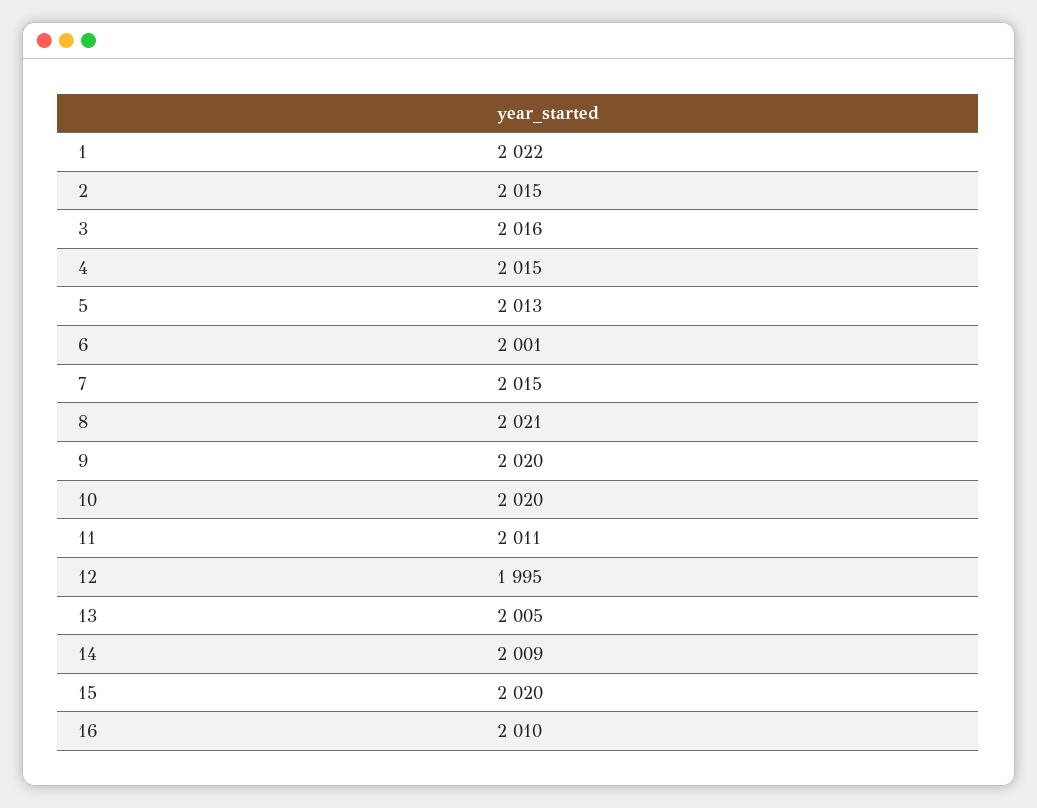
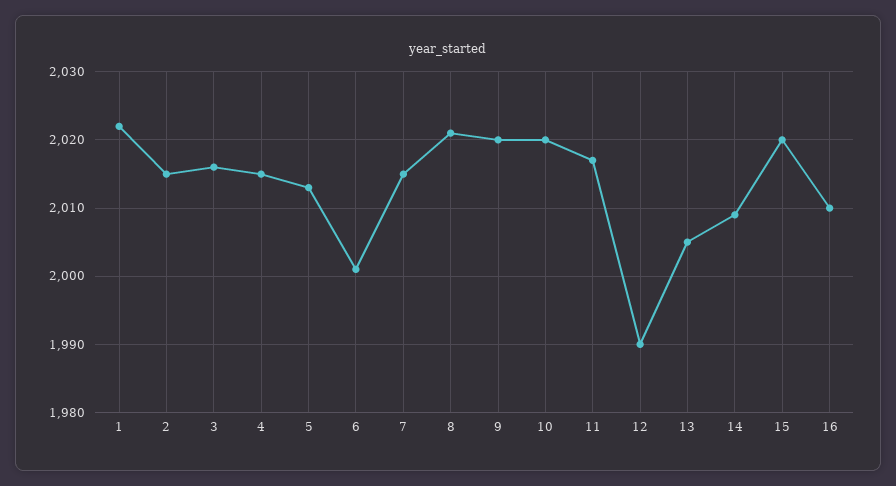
  {
    "1": 2022,
    "2": 2015,
    "3": 2016,
    "4": 2015,
    "5": 2013,
    "6": 2001,
    "7": 2015,
    "8": 2021,
    "9": 2020,
    "10": 2020,
-   "11": 2011,
+   "11": 2017,
-   "12": 1995,
+   "12": 1990,
    "13": 2005,
    "14": 2009,
    "15": 2020,
    "16": 2010
  }

